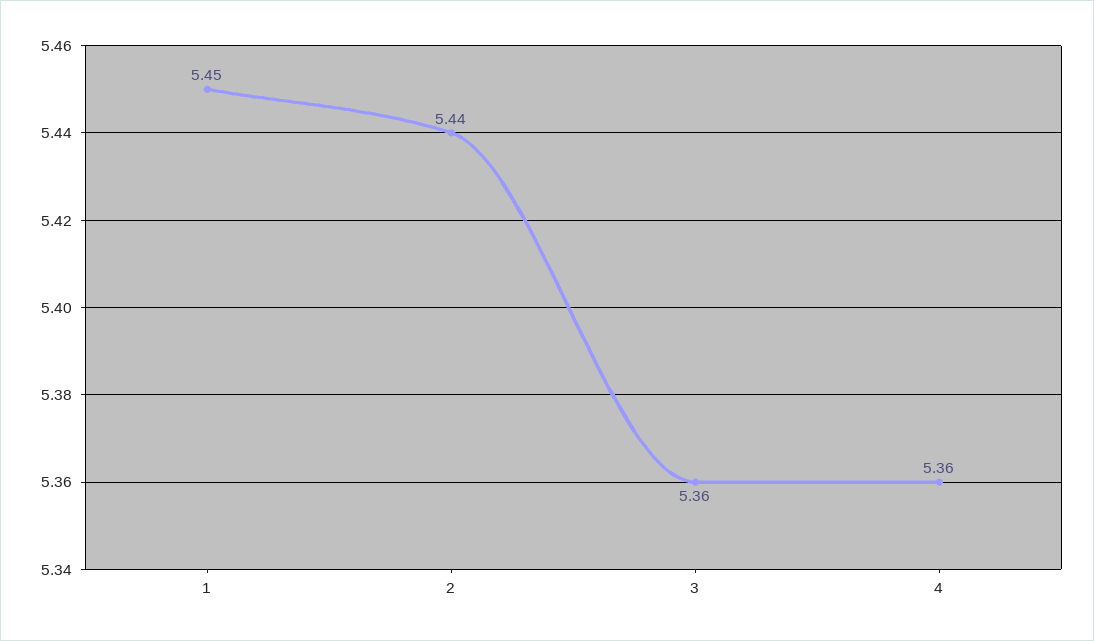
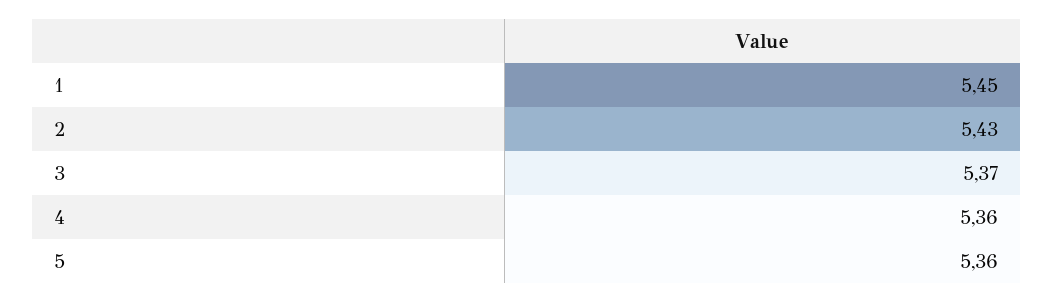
  {
    "1": 5.45,
-   "2": 5.44,
+   "2": 5.43,
-   "3": 5.36,
+   "3": 5.37,
-   "4": 5.36
+   "4": 5.36,
+   "5": 5.36
  }

